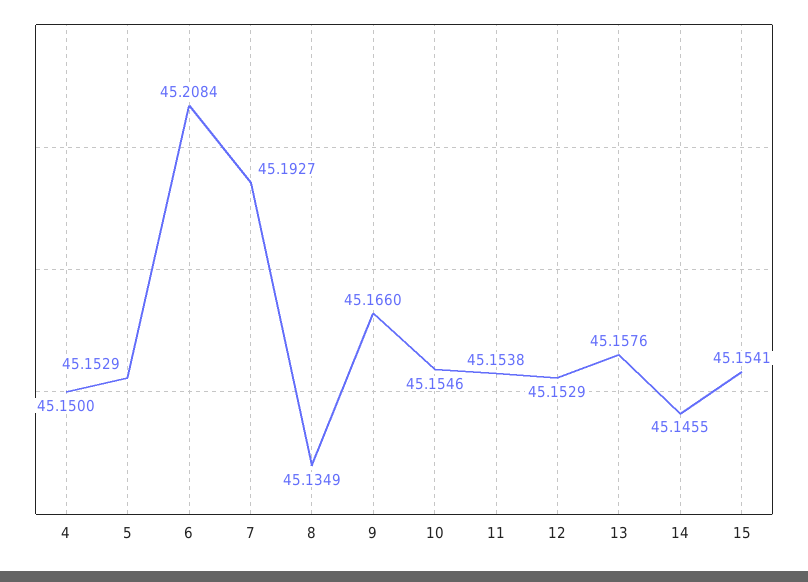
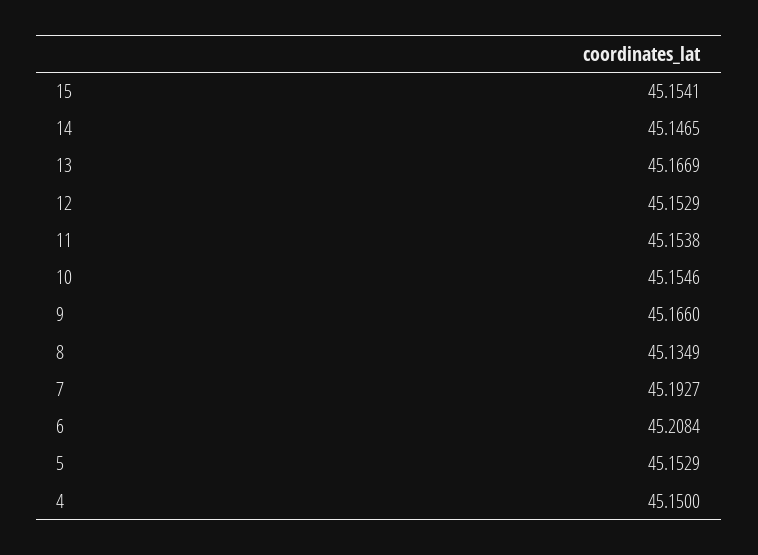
  {
    "4": 45.15,
    "5": 45.1529,
    "6": 45.2084,
    "7": 45.1927,
    "8": 45.1349,
    "9": 45.166,
    "10": 45.1546,
    "11": 45.1538,
    "12": 45.1529,
-   "13": 45.1576,
+   "13": 45.1669,
-   "14": 45.1455,
+   "14": 45.1465,
    "15": 45.1541
  }

